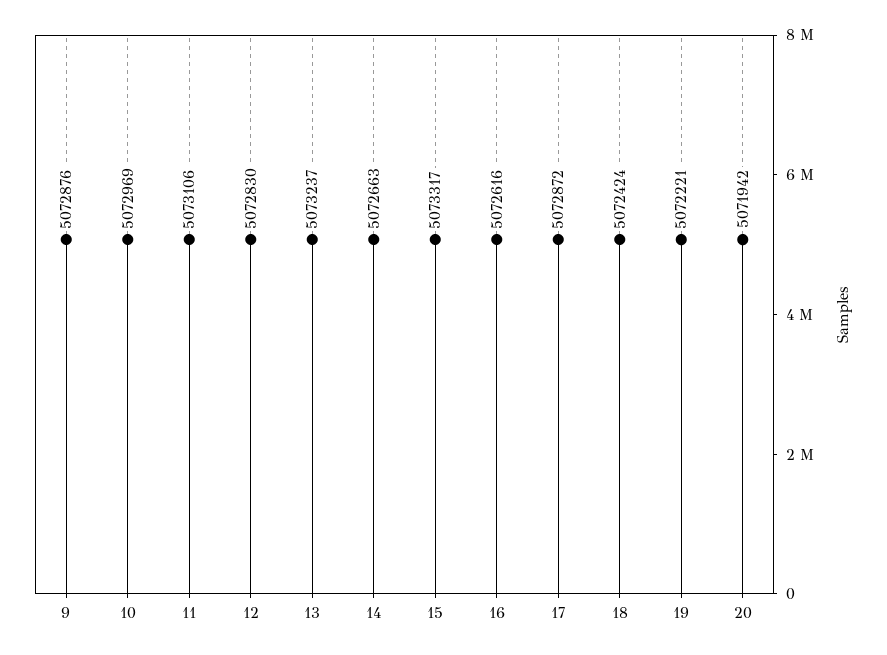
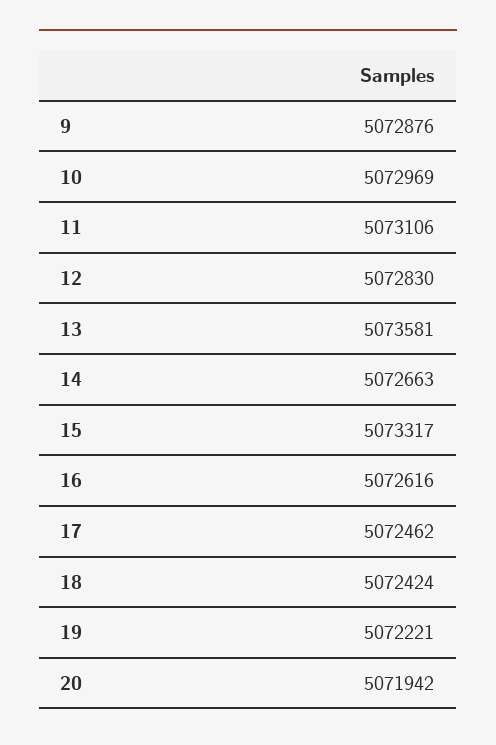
  {
    "9": 5072876,
    "10": 5072969,
    "11": 5073106,
    "12": 5072830,
-   "13": 5073237,
+   "13": 5073581,
    "14": 5072663,
    "15": 5073317,
    "16": 5072616,
-   "17": 5072872,
+   "17": 5072462,
    "18": 5072424,
    "19": 5072221,
    "20": 5071942
  }

